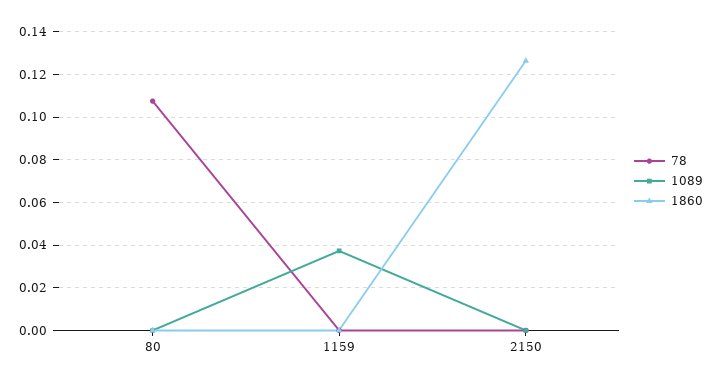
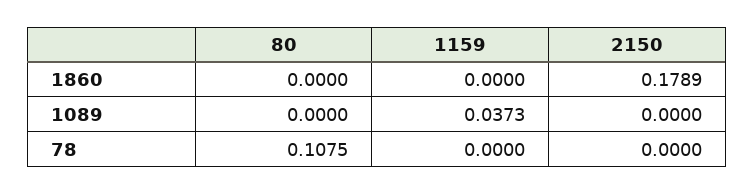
  {
    "78": {
      "80": 0.1075,
      "1159": 0,
      "2150": 0
    },
    "1089": {
      "80": 0,
      "1159": 0.0373,
      "2150": 0
    },
    "1860": {
      "80": 0,
      "1159": 0,
-     "2150": 0.125
+     "2150": 0.1789
    }
  }

